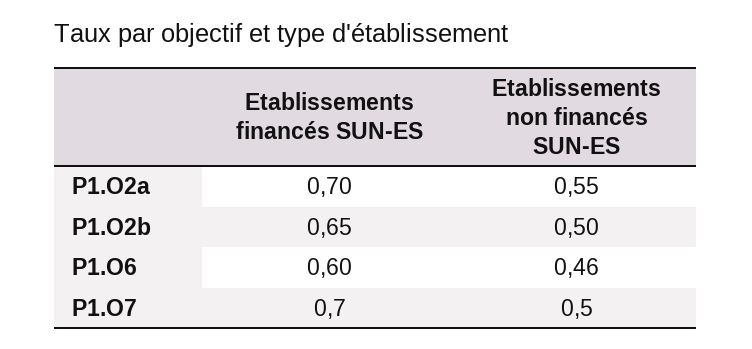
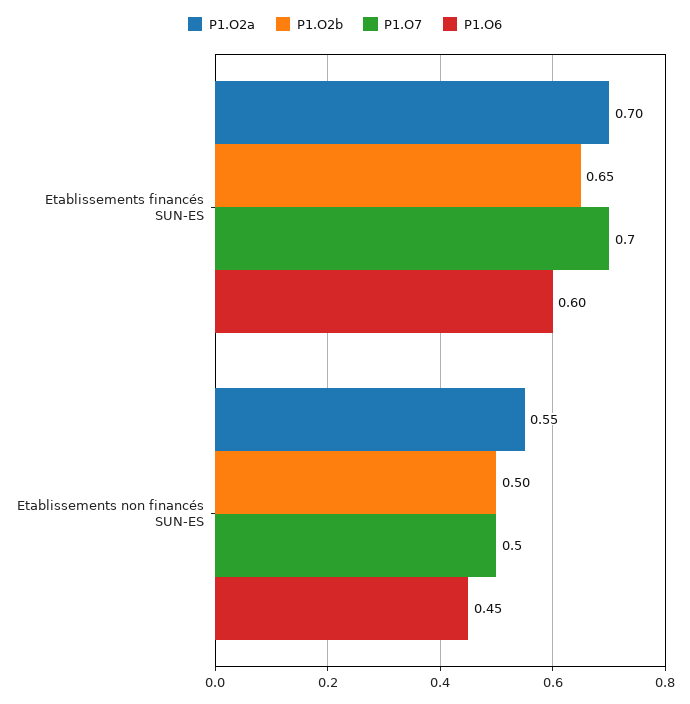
  {
    "P1.O2a": {
      "Etablissements financés SUN-ES": 0.7,
      "Etablissements non financés SUN-ES": 0.55
    },
    "P1.O2b": {
      "Etablissements financés SUN-ES": 0.65,
      "Etablissements non financés SUN-ES": 0.5
    },
    "P1.O6": {
      "Etablissements financés SUN-ES": 0.6,
-     "Etablissements non financés SUN-ES": 0.46
+     "Etablissements non financés SUN-ES": 0.45
    },
    "P1.O7": {
      "Etablissements financés SUN-ES": 0.7,
      "Etablissements non financés SUN-ES": 0.5
    }
  }

